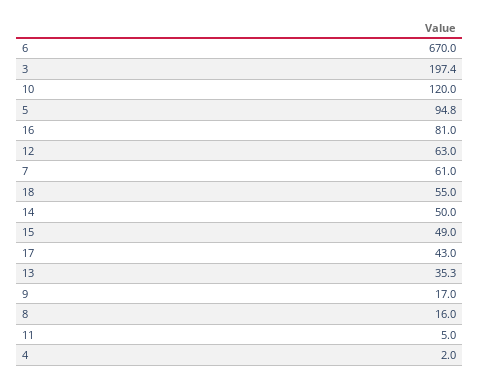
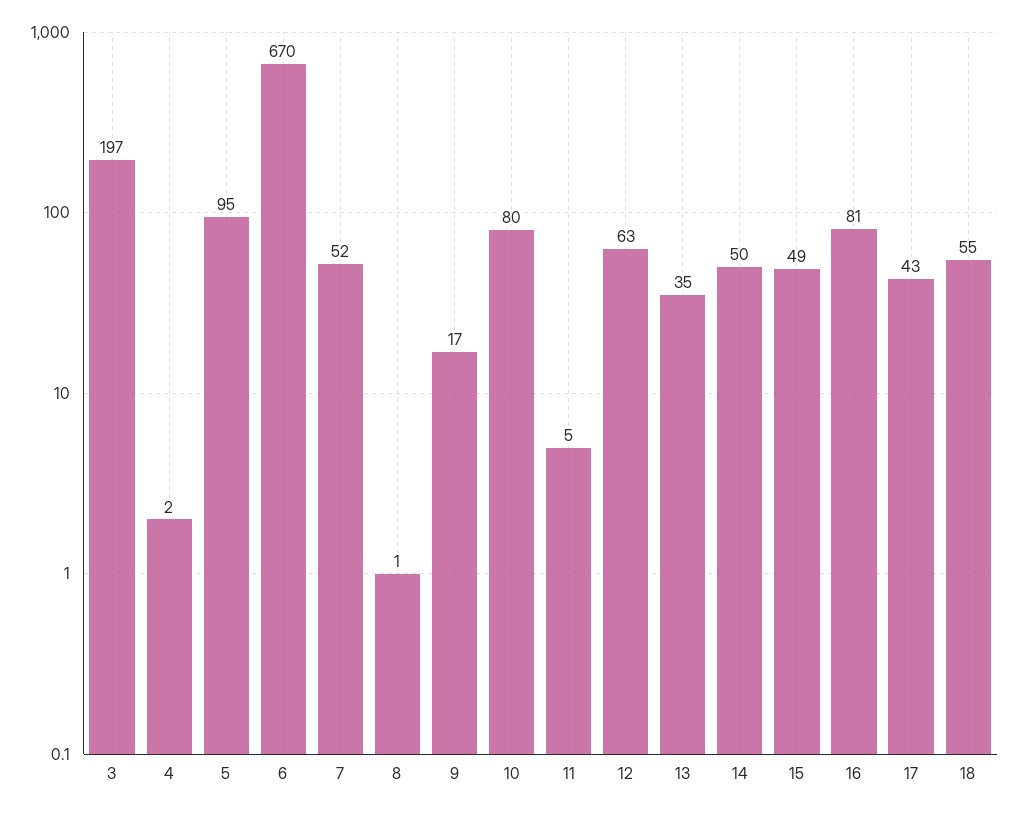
  {
    "6": 670,
    "3": 197.4,
-   "10": 120,
+   "10": 80,
    "5": 94.8,
    "16": 81,
    "12": 63,
-   "7": 61,
+   "7": 52,
    "18": 55,
    "14": 50,
    "15": 49,
    "17": 43,
    "13": 35.3,
    "9": 17,
-   "8": 16,
+   "8": 1,
    "11": 5,
    "4": 2
  }

